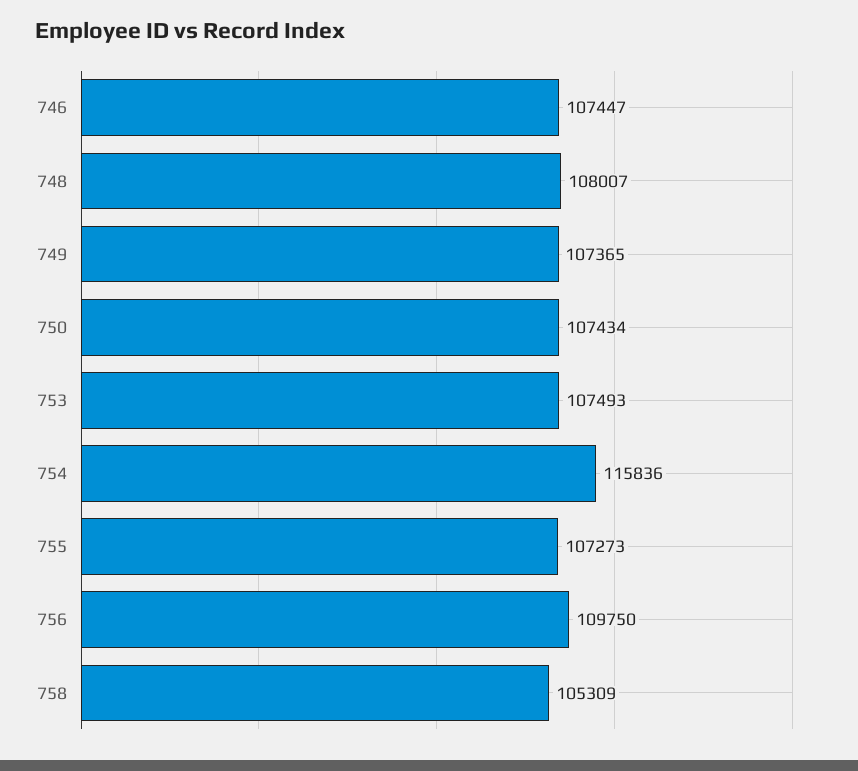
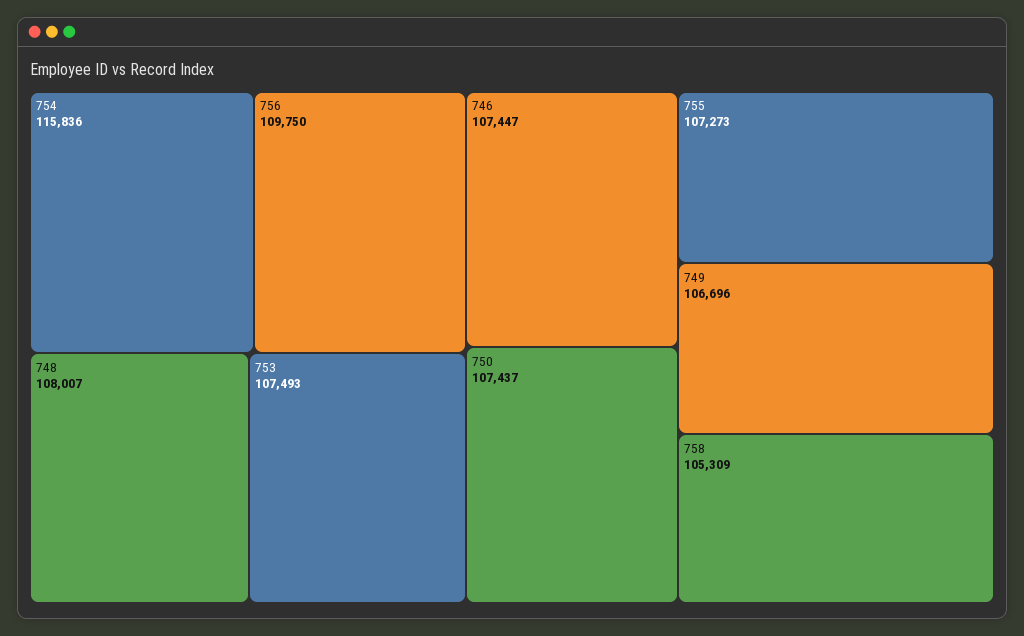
  {
    "746": 107447,
    "748": 108007,
-   "749": 107365,
+   "749": 106696,
-   "750": 107434,
+   "750": 107437,
    "753": 107493,
    "754": 115836,
    "755": 107273,
    "756": 109750,
    "758": 105309
  }

